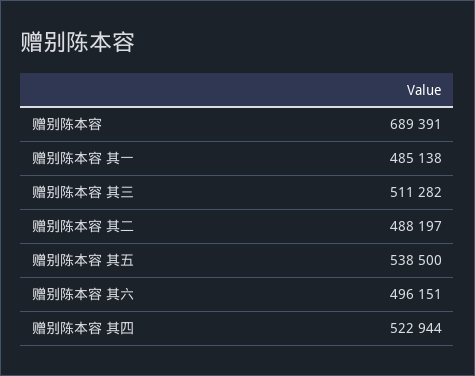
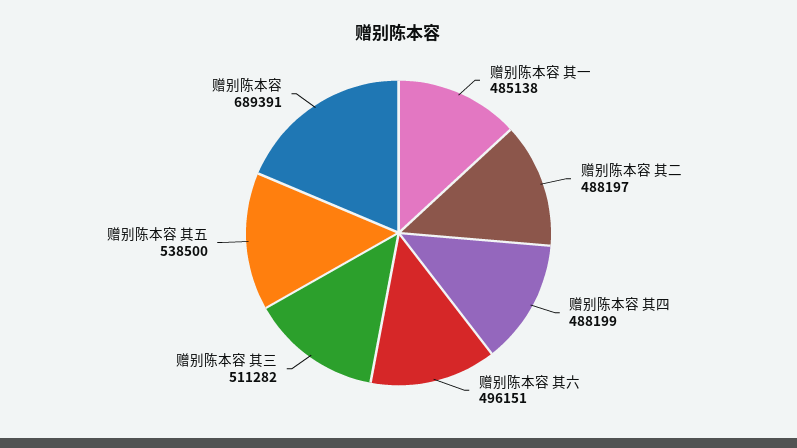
  {
    "赠别陈本容": 689391,
    "赠别陈本容 其一": 485138,
    "赠别陈本容 其三": 511282,
    "赠别陈本容 其二": 488197,
    "赠别陈本容 其五": 538500,
    "赠别陈本容 其六": 496151,
-   "赠别陈本容 其四": 522944
+   "赠别陈本容 其四": 488199
  }

